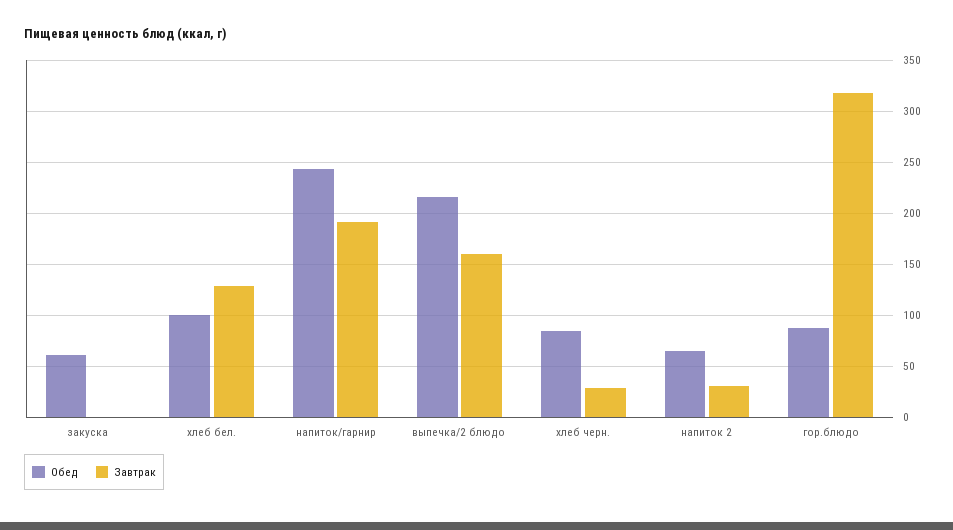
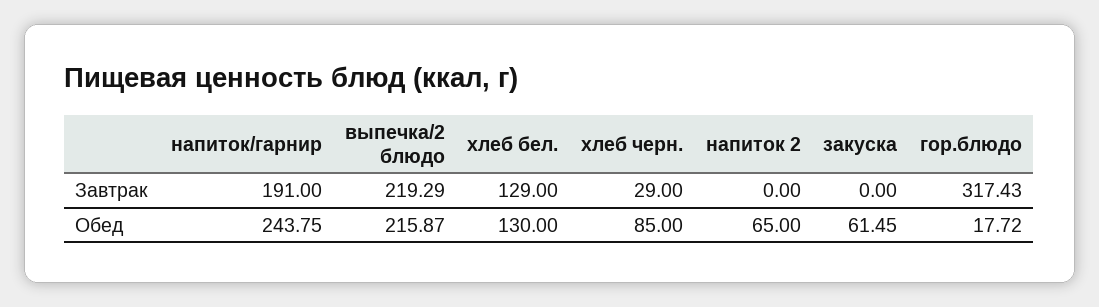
  {
    "Обед": {
      "закуска": 61.45,
-     "хлеб бел.": 100,
+     "хлеб бел.": 130,
      "напиток/гарнир": 243.75,
      "выпечка/2 блюдо": 215.87,
      "хлеб черн.": 85,
      "напиток 2": 65,
-     "гор.блюдо": 90
+     "гор.блюдо": 17.72
    },
    "Завтрак": {
      "закуска": 0,
      "хлеб бел.": 129,
      "напиток/гарнир": 191,
-     "выпечка/2 блюдо": 160,
+     "выпечка/2 блюдо": 219.29,
      "хлеб черн.": 29,
-     "напиток 2": 30,
+     "напиток 2": 0,
      "гор.блюдо": 317.43
    }
  }

